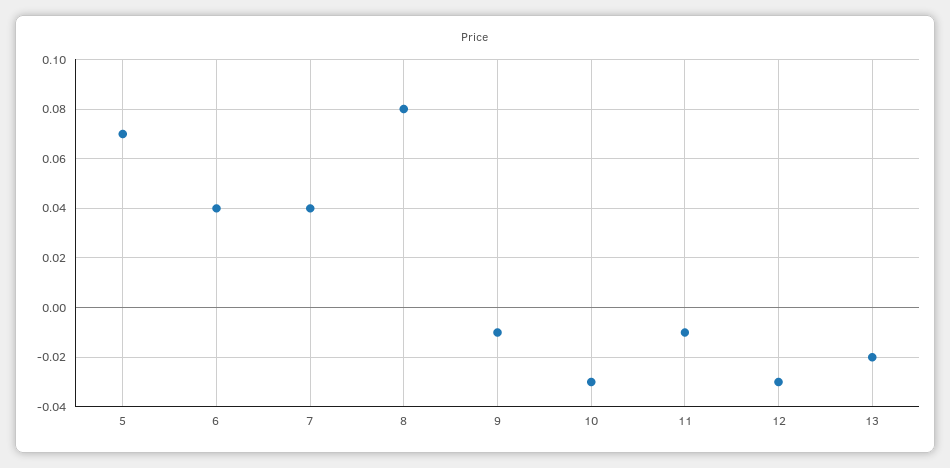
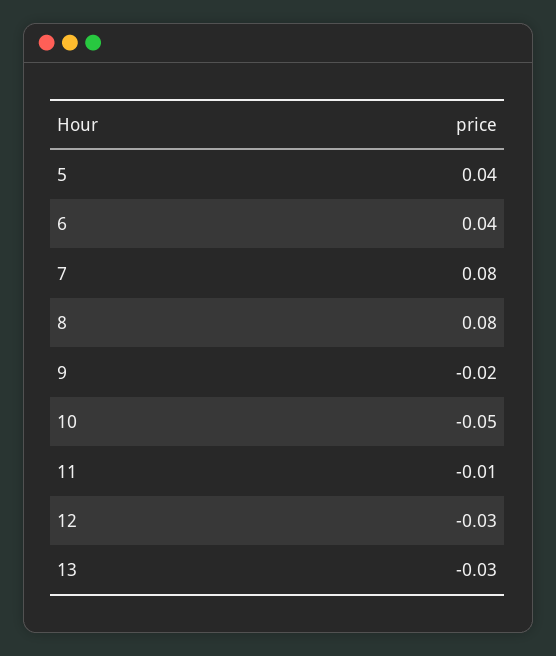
  {
-   "5": 0.07,
+   "5": 0.04,
    "6": 0.04,
-   "7": 0.04,
+   "7": 0.08,
    "8": 0.08,
-   "9": -0.01,
+   "9": -0.02,
-   "10": -0.03,
+   "10": -0.05,
    "11": -0.01,
    "12": -0.03,
-   "13": -0.02
+   "13": -0.03
  }

